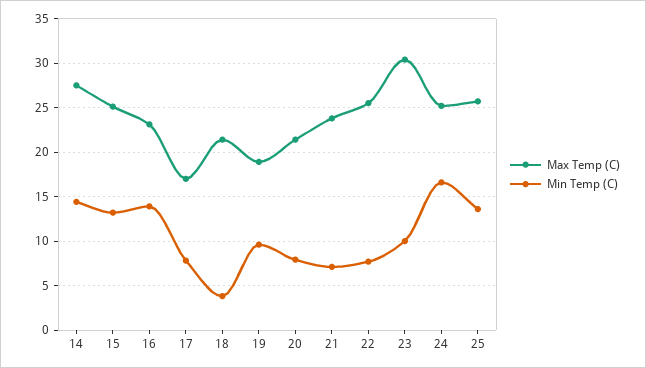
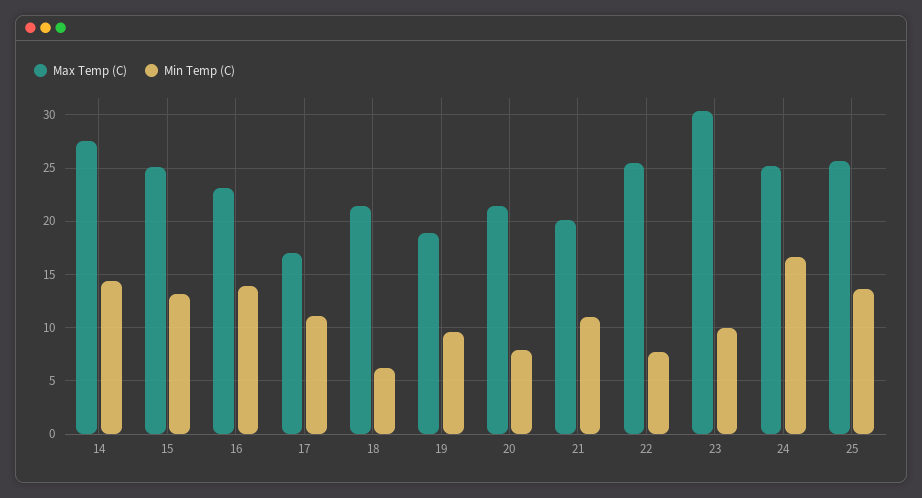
  {
    "Max Temp (C)": {
      "14": 28,
      "15": 25,
      "16": 23,
      "17": 17,
      "18": 21,
      "19": 19,
      "20": 21,
-     "21": 24,
+     "21": 20,
      "22": 26,
      "23": 30,
      "24": 25,
      "25": 26
    },
    "Min Temp (C)": {
      "14": 14,
      "15": 13,
      "16": 14,
-     "17": 8,
+     "17": 11,
-     "18": 4,
+     "18": 6,
      "19": 10,
      "20": 8,
-     "21": 7,
+     "21": 11,
      "22": 8,
      "23": 10,
      "24": 17,
      "25": 14
    }
  }

